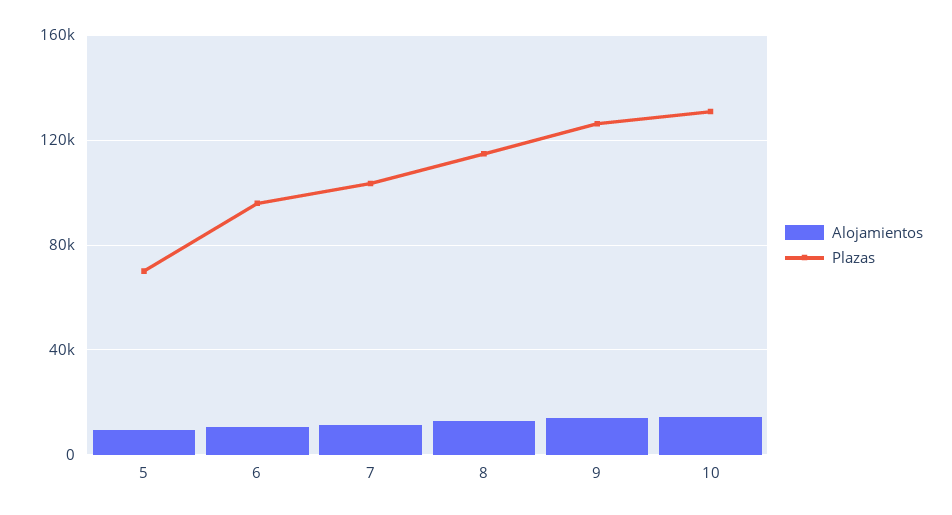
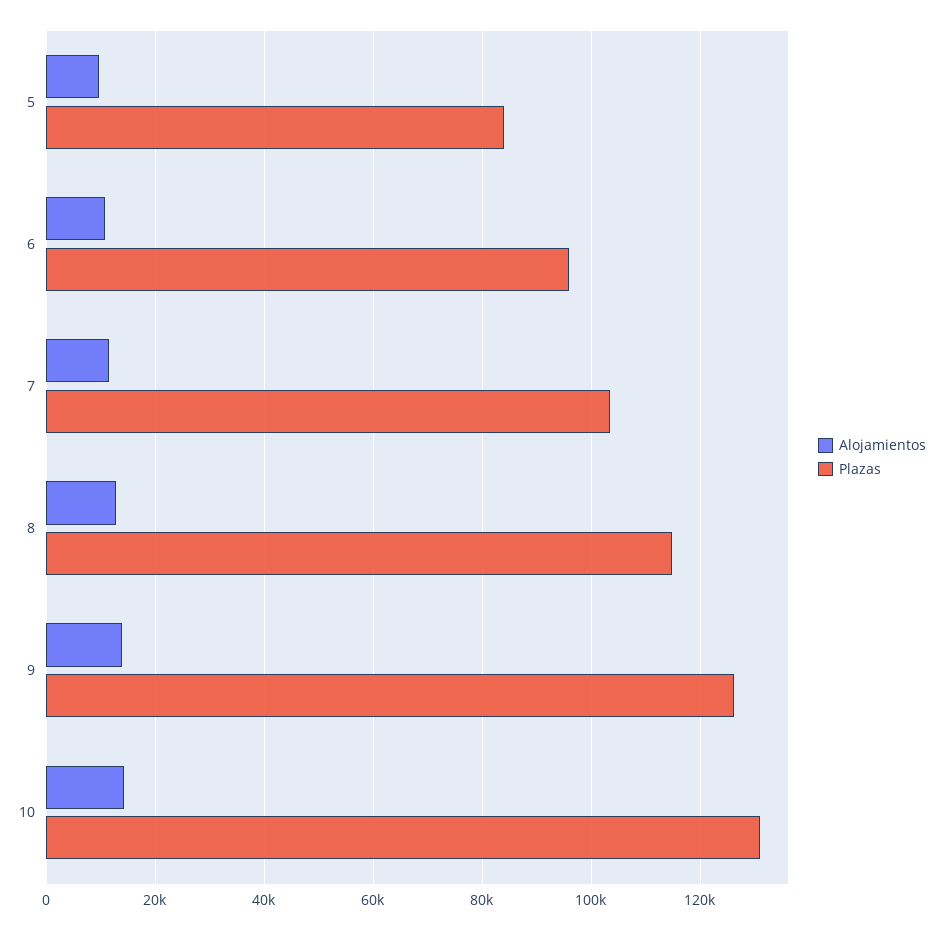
  {
    "Alojamientos": {
      "5": 10000,
      "6": 10000,
      "7": 12000,
      "8": 12000,
      "9": 14000,
      "10": 14000
    },
    "Plazas": {
-     "5": 70000,
+     "5": 84000,
      "6": 96000,
      "7": 104000,
      "8": 114000,
      "9": 126000,
      "10": 130000
    }
  }

